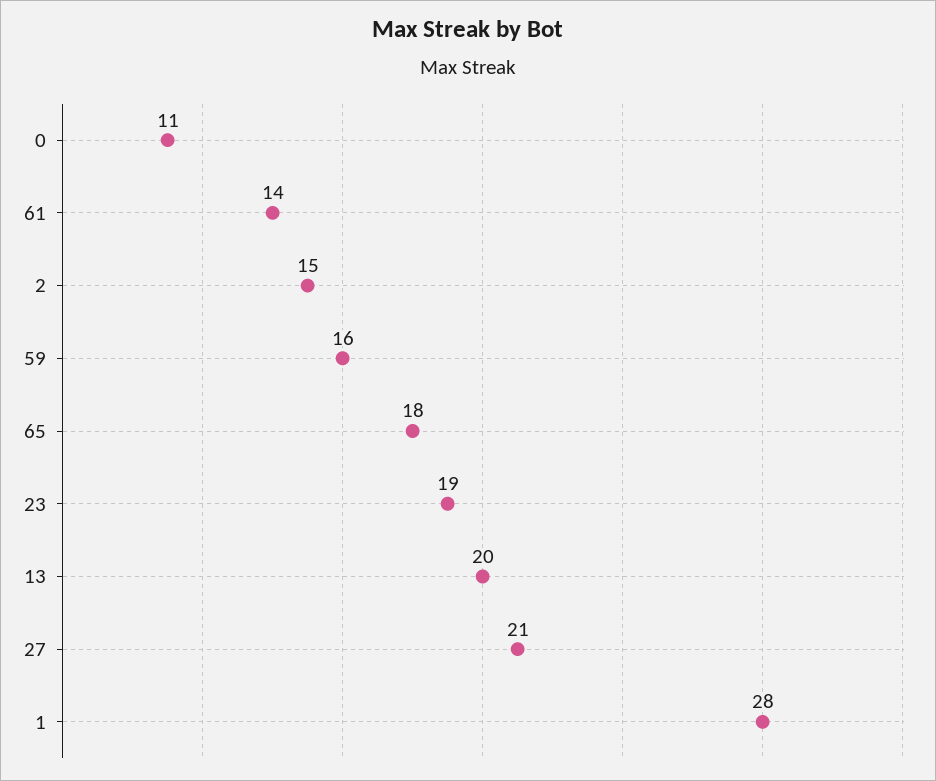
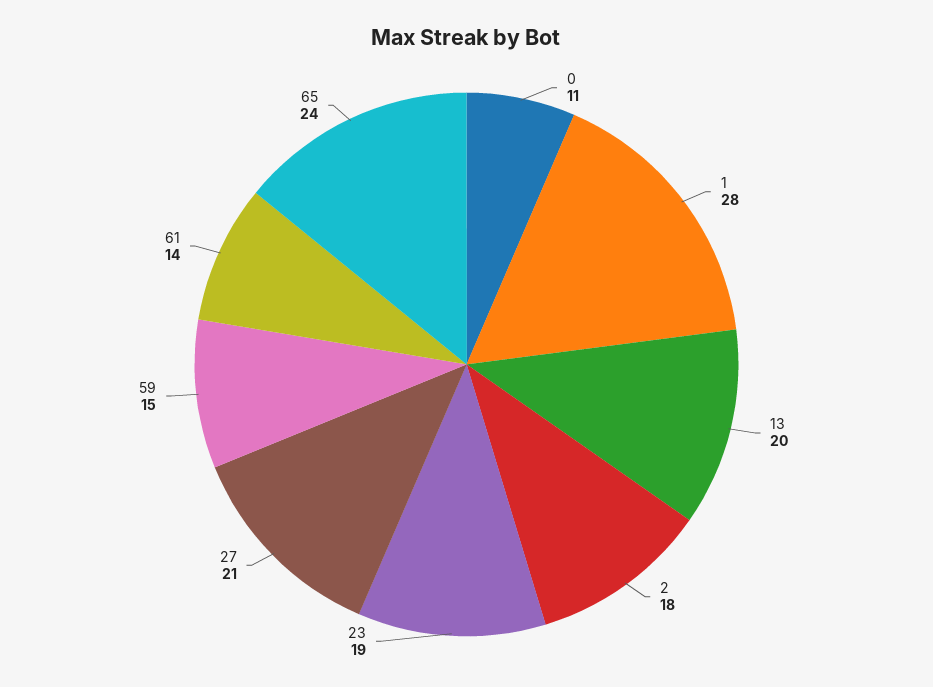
  {
    "0": 11,
    "61": 14,
-   "2": 15,
+   "2": 18,
-   "59": 16,
+   "59": 15,
-   "65": 18,
+   "65": 24,
    "23": 19,
    "13": 20,
    "27": 21,
    "1": 28
  }

